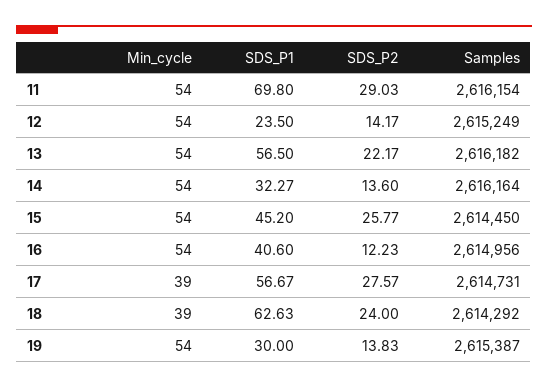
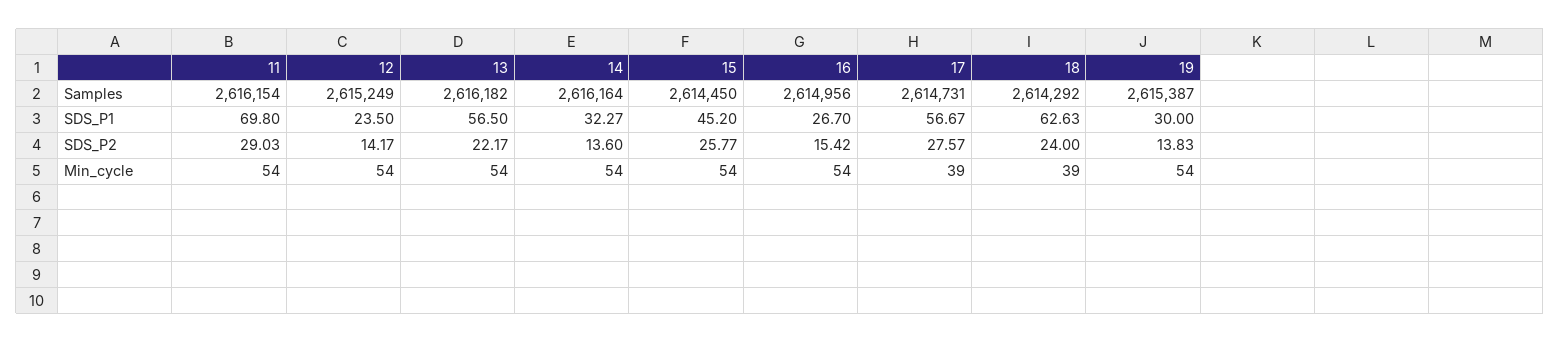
  {
    "Min_cycle": {
      "11": 54,
      "12": 54,
      "13": 54,
      "14": 54,
      "15": 54,
      "16": 54,
      "17": 39,
      "18": 39,
      "19": 54
    },
    "SDS_P1": {
      "11": 69.8,
      "12": 23.5,
      "13": 56.5,
      "14": 32.27,
      "15": 45.2,
-     "16": 40.6,
+     "16": 26.7,
      "17": 56.67,
      "18": 62.63,
      "19": 30
    },
    "SDS_P2": {
      "11": 29.03,
      "12": 14.17,
      "13": 22.17,
      "14": 13.6,
      "15": 25.77,
-     "16": 12.23,
+     "16": 15.42,
      "17": 27.57,
      "18": 24,
      "19": 13.83
    },
    "Samples": {
      "11": 2616154,
      "12": 2615249,
      "13": 2616182,
      "14": 2616164,
      "15": 2614450,
      "16": 2614956,
      "17": 2614731,
      "18": 2614292,
      "19": 2615387
    }
  }

